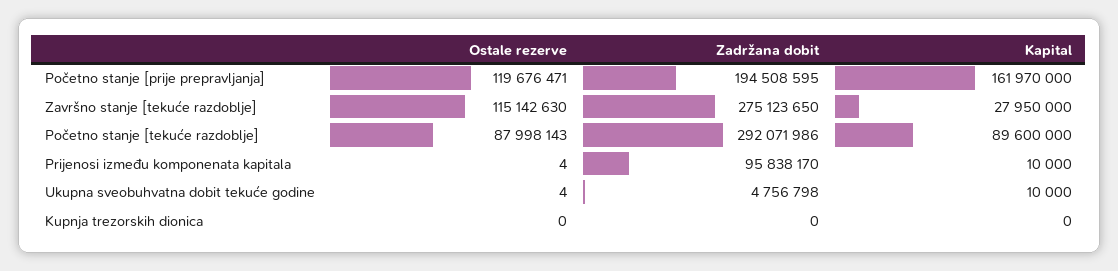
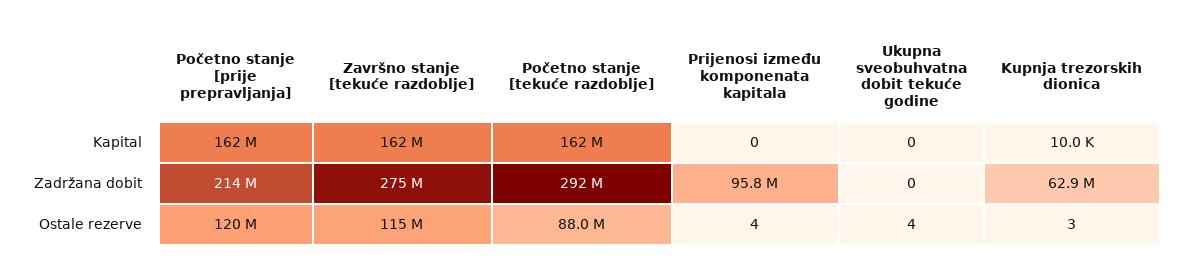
  {
    "Ostale rezerve": {
      "Početno stanje [prije prepravljanja]": 119676471,
      "Završno stanje [tekuće razdoblje]": 115142630,
      "Početno stanje [tekuće razdoblje]": 87998143,
      "Prijenosi između komponenata kapitala": 4,
      "Ukupna sveobuhvatna dobit tekuće godine": 4,
-     "Kupnja trezorskih dionica": 0
+     "Kupnja trezorskih dionica": 3
    },
    "Zadržana dobit": {
-     "Početno stanje [prije prepravljanja]": 194508595,
+     "Početno stanje [prije prepravljanja]": 214000000,
      "Završno stanje [tekuće razdoblje]": 275123650,
      "Početno stanje [tekuće razdoblje]": 292071986,
      "Prijenosi između komponenata kapitala": 95838170,
-     "Ukupna sveobuhvatna dobit tekuće godine": 4756798,
+     "Ukupna sveobuhvatna dobit tekuće godine": 0,
-     "Kupnja trezorskih dionica": 0
+     "Kupnja trezorskih dionica": 62900000
    },
    "Kapital": {
      "Početno stanje [prije prepravljanja]": 161970000,
-     "Završno stanje [tekuće razdoblje]": 27950000,
+     "Završno stanje [tekuće razdoblje]": 162000000,
-     "Početno stanje [tekuće razdoblje]": 89600000,
+     "Početno stanje [tekuće razdoblje]": 162000000,
-     "Prijenosi između komponenata kapitala": 10000,
+     "Prijenosi između komponenata kapitala": 0,
-     "Ukupna sveobuhvatna dobit tekuće godine": 10000,
+     "Ukupna sveobuhvatna dobit tekuće godine": 0,
-     "Kupnja trezorskih dionica": 0
+     "Kupnja trezorskih dionica": 10000
    }
  }

